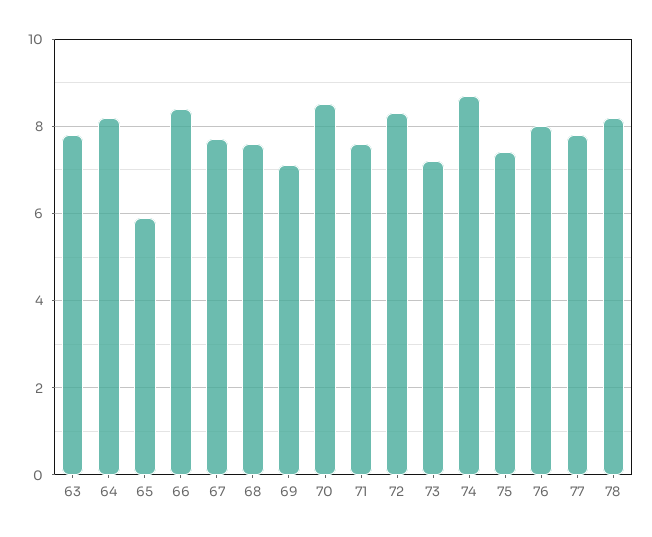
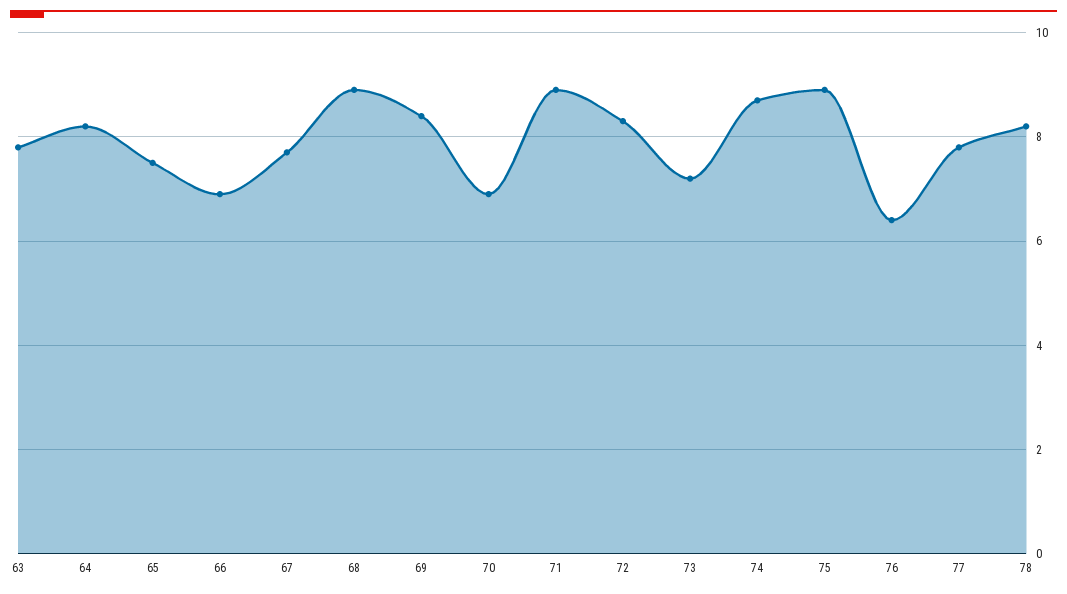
  {
    "63": 8,
    "64": 8,
-   "65": 6,
+   "65": 7.5,
-   "66": 8.5,
+   "66": 7,
    "67": 7.5,
-   "68": 7.5,
+   "68": 9,
-   "69": 7,
+   "69": 8.5,
-   "70": 8.5,
+   "70": 7,
-   "71": 7.5,
+   "71": 9,
    "72": 8.5,
    "73": 7,
    "74": 8.5,
-   "75": 7.5,
+   "75": 9,
-   "76": 8,
+   "76": 6.5,
    "77": 8,
    "78": 8
  }

